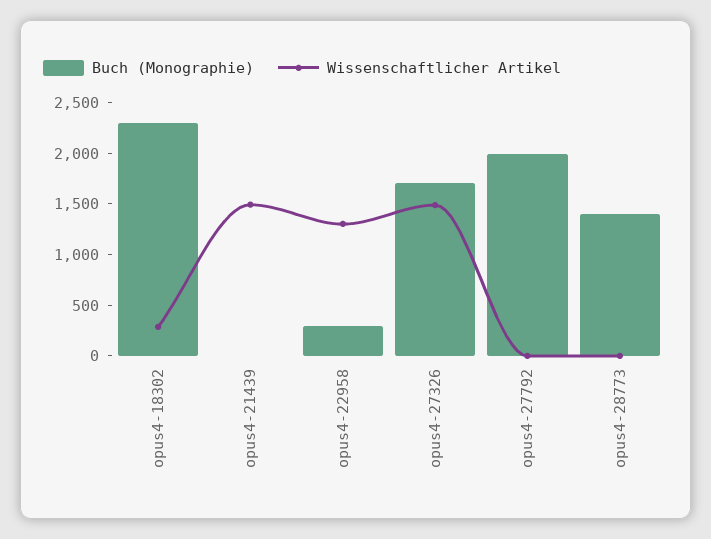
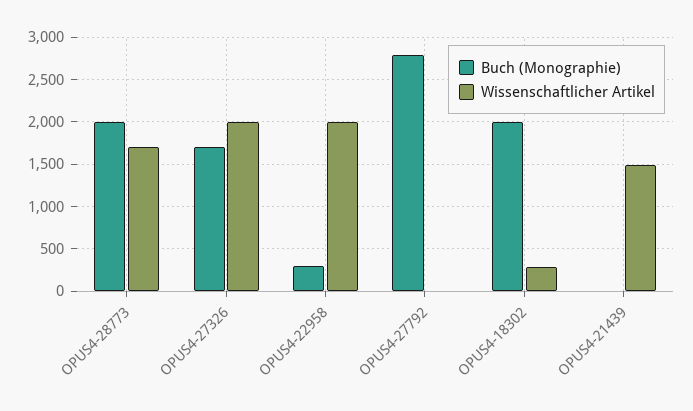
  {
    "Buch (Monographie)": {
-     "opus4-18302": 2300,
+     "opus4-18302": 2000,
      "opus4-21439": 0,
      "opus4-22958": 300,
      "opus4-27326": 1700,
-     "opus4-27792": 2000,
+     "opus4-27792": 2800,
-     "opus4-28773": 1400
+     "opus4-28773": 2000
    },
    "Wissenschaftlicher Artikel": {
      "opus4-18302": 300,
      "opus4-21439": 1500,
-     "opus4-22958": 1300,
+     "opus4-22958": 2000,
-     "opus4-27326": 1500,
+     "opus4-27326": 2000,
      "opus4-27792": 0,
-     "opus4-28773": 0
+     "opus4-28773": 1700
    }
  }

